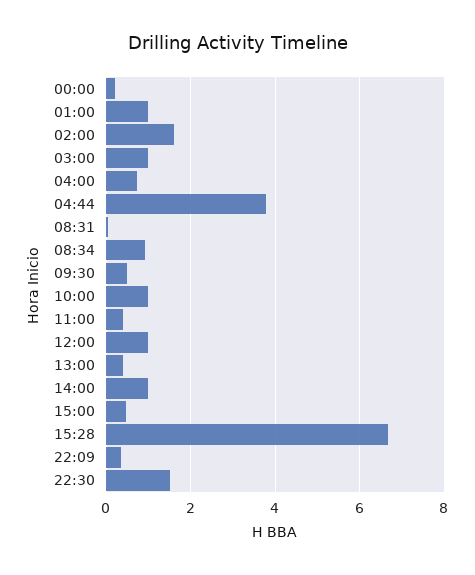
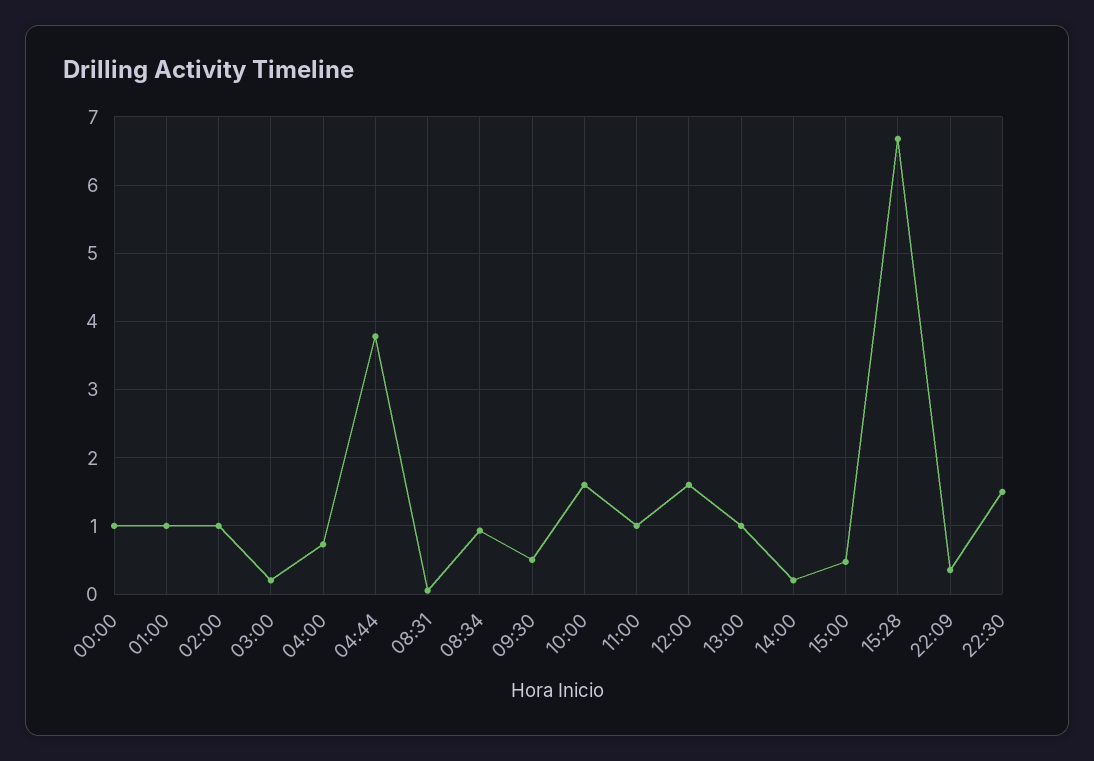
  {
-   "00:00": 0.2,
+   "00:00": 1,
    "01:00": 1,
-   "02:00": 1.6,
+   "02:00": 1,
-   "03:00": 1,
+   "03:00": 0.2,
    "04:00": 0.7,
    "04:44": 3.8,
    "08:31": 0.1,
    "08:34": 0.9,
    "09:30": 0.5,
-   "10:00": 1,
+   "10:00": 1.6,
-   "11:00": 0.4,
+   "11:00": 1,
-   "12:00": 1,
+   "12:00": 1.6,
-   "13:00": 0.4,
+   "13:00": 1,
-   "14:00": 1,
+   "14:00": 0.2,
    "15:00": 0.5,
    "15:28": 6.7,
    "22:09": 0.4,
    "22:30": 1.5
  }

